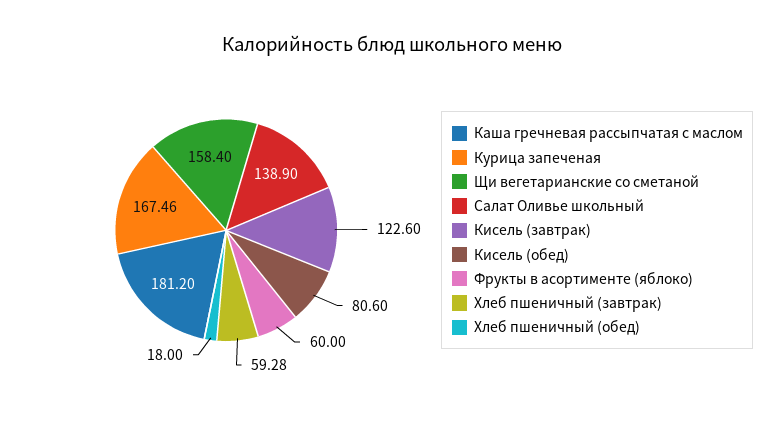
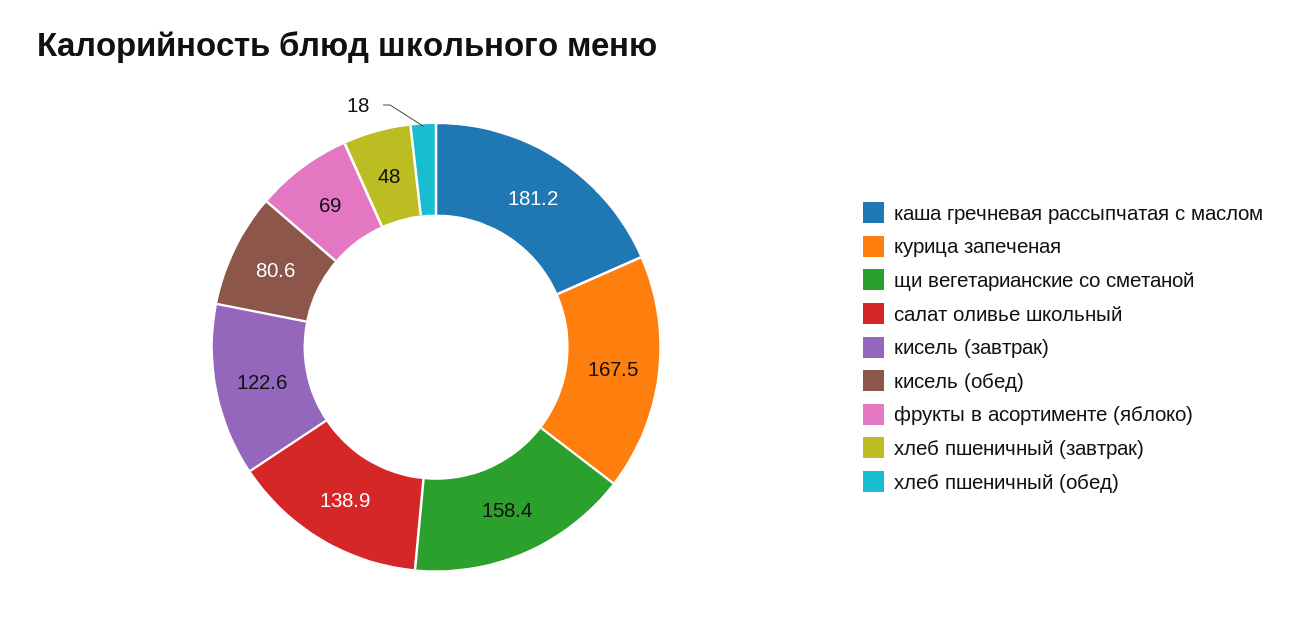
  {
    "Каша гречневая рассыпчатая с маслом": 181.2,
    "Курица запеченая": 167.46,
    "Щи вегетарианские со сметаной": 158.4,
    "Салат Оливье школьный": 138.9,
    "Кисель (завтрак)": 122.6,
    "Кисель (обед)": 80.6,
-   "Фрукты в асортименте (яблоко)": 60,
+   "Фрукты в асортименте (яблоко)": 69,
-   "Хлеб пшеничный (завтрак)": 59.28,
+   "Хлеб пшеничный (завтрак)": 48,
    "Хлеб пшеничный (обед)": 18
  }

